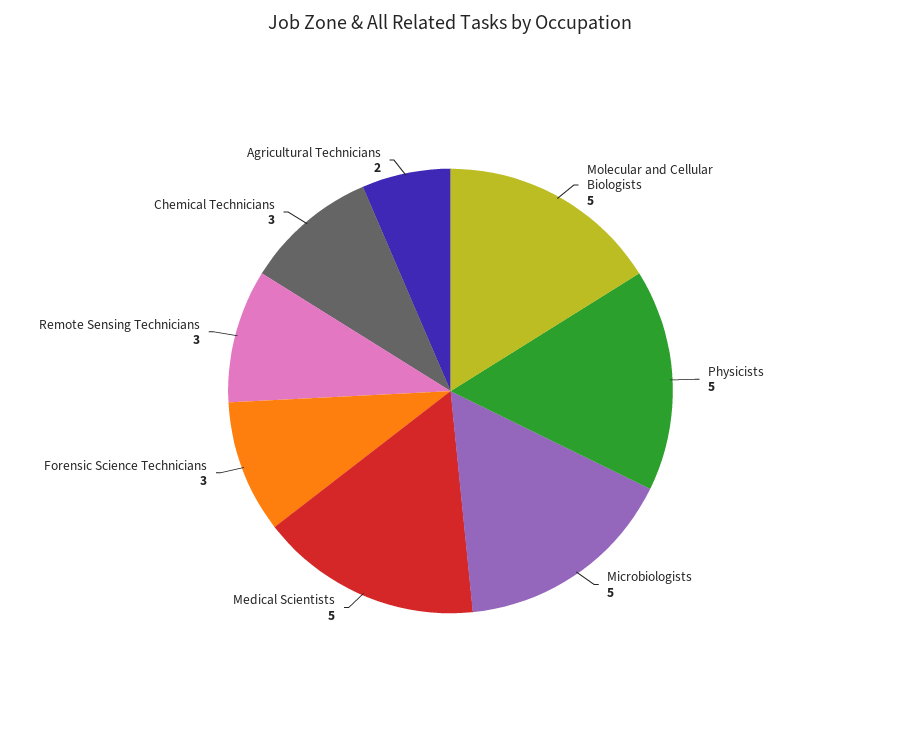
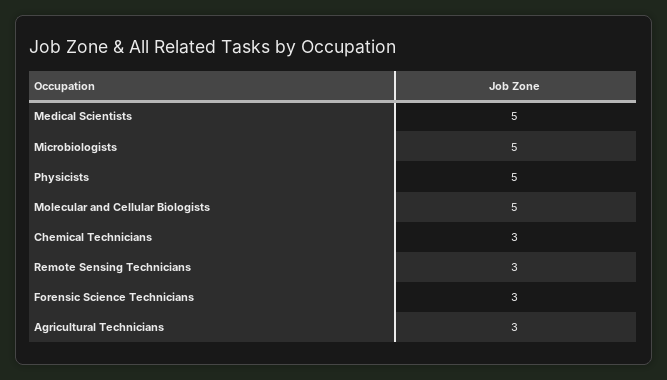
  {
    "Molecular and Cellular Biologists": 5,
    "Physicists": 5,
    "Microbiologists": 5,
    "Medical Scientists": 5,
    "Forensic Science Technicians": 3,
    "Remote Sensing Technicians": 3,
    "Chemical Technicians": 3,
-   "Agricultural Technicians": 2
+   "Agricultural Technicians": 3
  }

